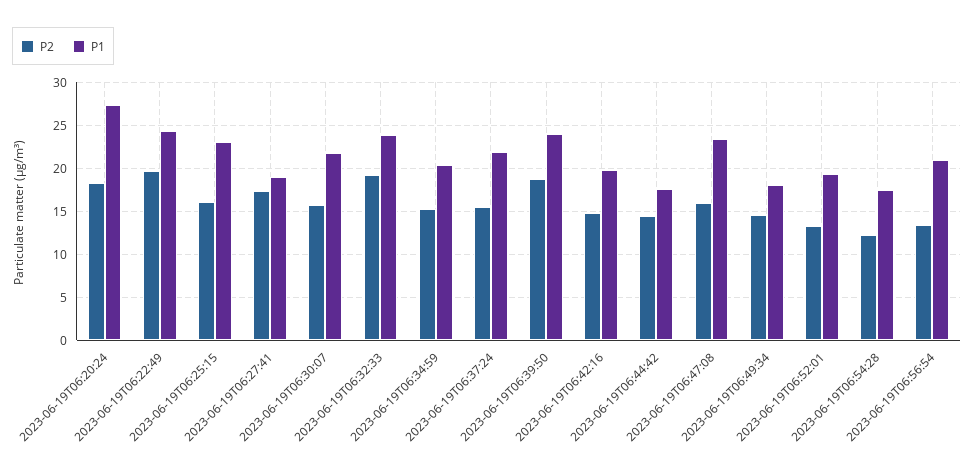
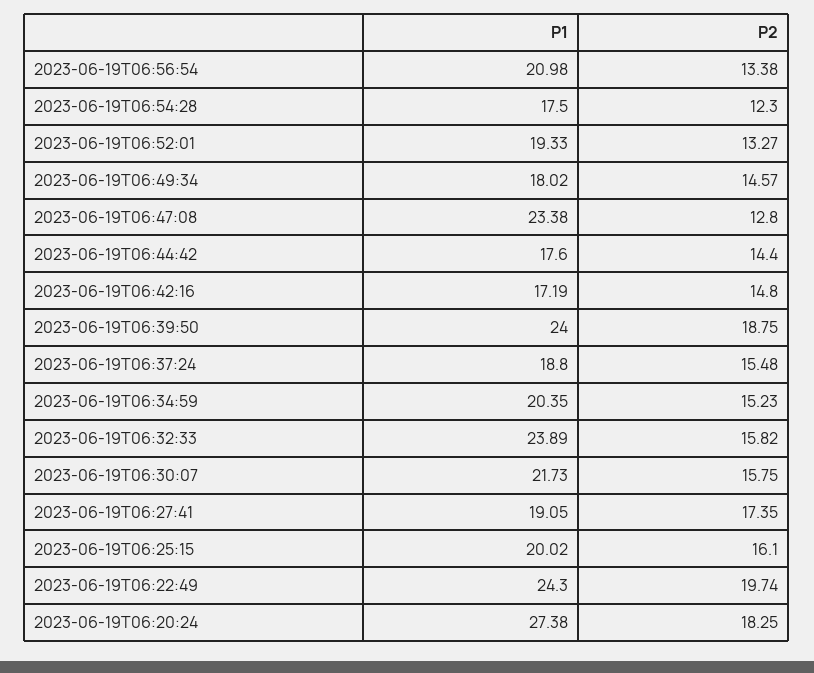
  {
    "P2": {
      "2023-06-19T06:20:24": 18.25,
      "2023-06-19T06:22:49": 19.74,
      "2023-06-19T06:25:15": 16.1,
      "2023-06-19T06:27:41": 17.35,
      "2023-06-19T06:30:07": 15.75,
-     "2023-06-19T06:32:33": 19,
+     "2023-06-19T06:32:33": 15.82,
      "2023-06-19T06:34:59": 15.23,
      "2023-06-19T06:37:24": 15.48,
      "2023-06-19T06:39:50": 18.75,
      "2023-06-19T06:42:16": 14.8,
      "2023-06-19T06:44:42": 14.4,
-     "2023-06-19T06:47:08": 16,
+     "2023-06-19T06:47:08": 12.8,
      "2023-06-19T06:49:34": 14.57,
      "2023-06-19T06:52:01": 13.27,
      "2023-06-19T06:54:28": 12.3,
      "2023-06-19T06:56:54": 13.38
    },
    "P1": {
      "2023-06-19T06:20:24": 27.38,
      "2023-06-19T06:22:49": 24.3,
-     "2023-06-19T06:25:15": 23,
+     "2023-06-19T06:25:15": 20.02,
      "2023-06-19T06:27:41": 19.05,
      "2023-06-19T06:30:07": 21.73,
      "2023-06-19T06:32:33": 23.89,
      "2023-06-19T06:34:59": 20.35,
-     "2023-06-19T06:37:24": 22,
+     "2023-06-19T06:37:24": 18.8,
      "2023-06-19T06:39:50": 24,
-     "2023-06-19T06:42:16": 20,
+     "2023-06-19T06:42:16": 17.19,
      "2023-06-19T06:44:42": 17.6,
      "2023-06-19T06:47:08": 23.38,
      "2023-06-19T06:49:34": 18.02,
      "2023-06-19T06:52:01": 19.33,
      "2023-06-19T06:54:28": 17.5,
      "2023-06-19T06:56:54": 20.98
    }
  }

